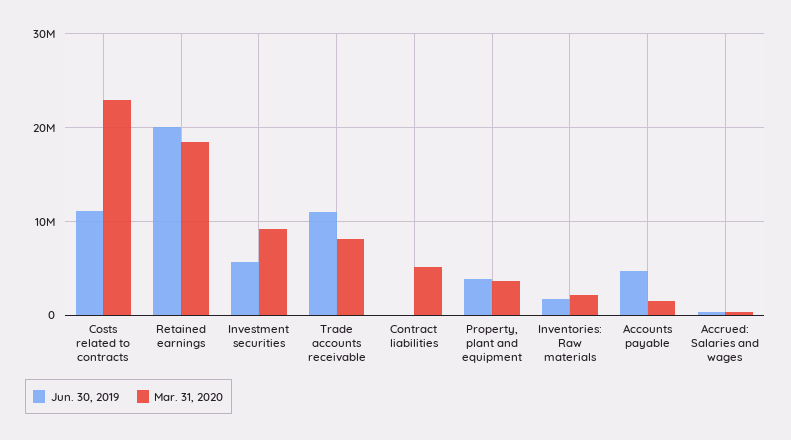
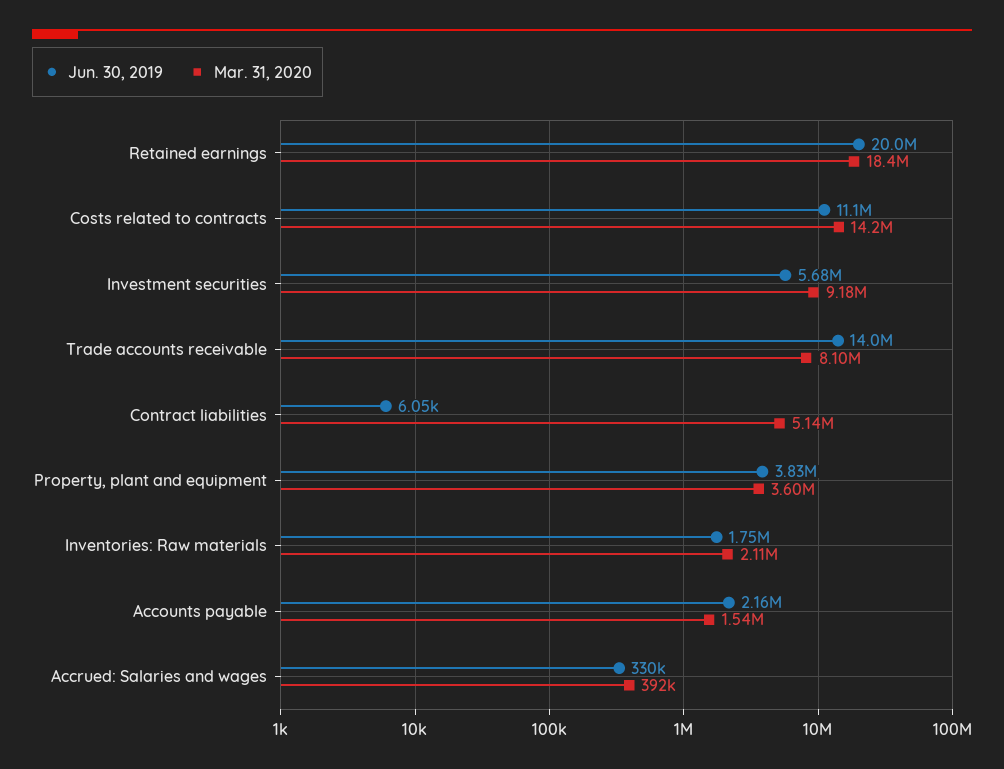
  {
    "Jun. 30, 2019": {
      "Costs related to contracts": 11100000,
      "Retained earnings": 20000000,
      "Investment securities": 5680000,
-     "Trade accounts receivable": 11000000,
+     "Trade accounts receivable": 14000000,
      "Contract liabilities": 6050,
      "Property, plant and equipment": 3830000,
      "Inventories: Raw materials": 1750000,
-     "Accounts payable": 5000000,
+     "Accounts payable": 2160000,
      "Accrued: Salaries and wages": 330000
    },
    "Mar. 31, 2020": {
-     "Costs related to contracts": 23000000,
+     "Costs related to contracts": 14200000,
      "Retained earnings": 18400000,
      "Investment securities": 9180000,
      "Trade accounts receivable": 8100000,
      "Contract liabilities": 5140000,
      "Property, plant and equipment": 3600000,
      "Inventories: Raw materials": 2110000,
      "Accounts payable": 1540000,
      "Accrued: Salaries and wages": 392000
    }
  }

